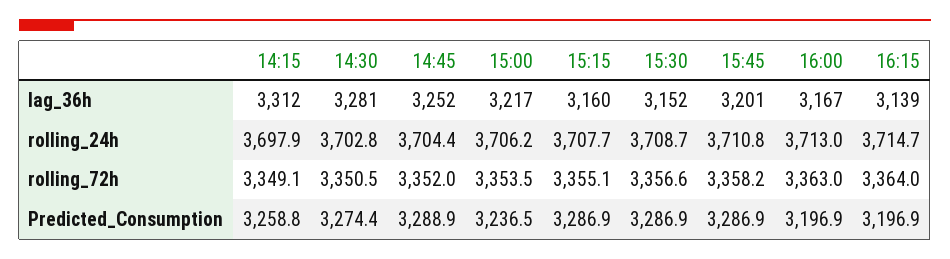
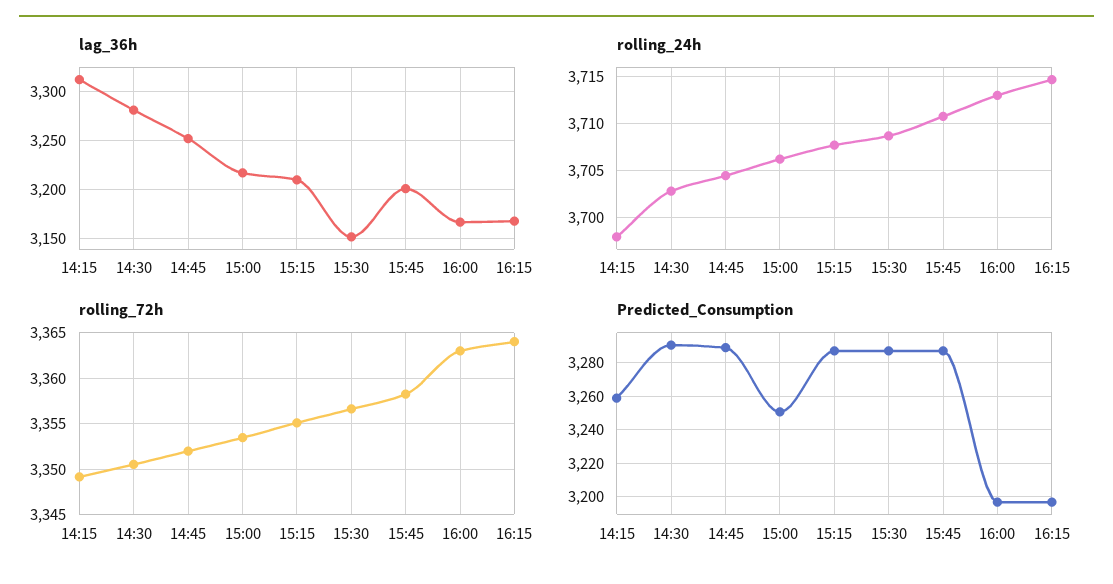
  {
    "lag_36h": {
      "14:15": 3312,
      "14:30": 3281,
      "14:45": 3252,
      "15:00": 3217,
-     "15:15": 3160,
+     "15:15": 3210,
      "15:30": 3152,
      "15:45": 3201,
      "16:00": 3167,
-     "16:15": 3139
+     "16:15": 3170
    },
    "rolling_24h": {
      "14:15": 3697.9,
      "14:30": 3702.8,
      "14:45": 3704.4,
      "15:00": 3706.2,
      "15:15": 3707.7,
      "15:30": 3708.7,
      "15:45": 3710.8,
      "16:00": 3713,
      "16:15": 3714.7
    },
    "rolling_72h": {
      "14:15": 3349.1,
      "14:30": 3350.5,
      "14:45": 3352,
      "15:00": 3353.5,
      "15:15": 3355.1,
      "15:30": 3356.6,
      "15:45": 3358.2,
      "16:00": 3363,
      "16:15": 3364
    },
    "Predicted_Consumption": {
      "14:15": 3258.8,
-     "14:30": 3274.4,
+     "14:30": 3290,
      "14:45": 3288.9,
-     "15:00": 3236.5,
+     "15:00": 3250,
      "15:15": 3286.9,
      "15:30": 3286.9,
      "15:45": 3286.9,
      "16:00": 3196.9,
      "16:15": 3196.9
    }
  }

